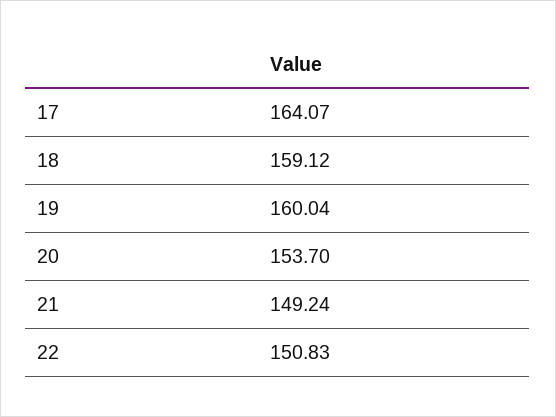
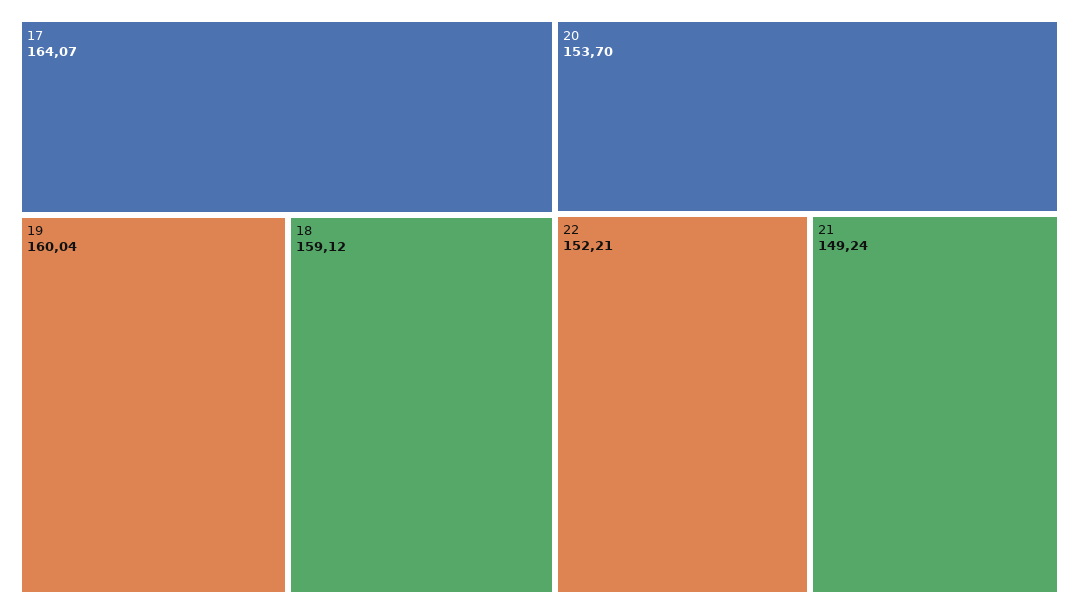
  {
    "17": 164.07,
    "18": 159.12,
    "19": 160.04,
    "20": 153.7,
    "21": 149.24,
-   "22": 150.83
+   "22": 152.21
  }

